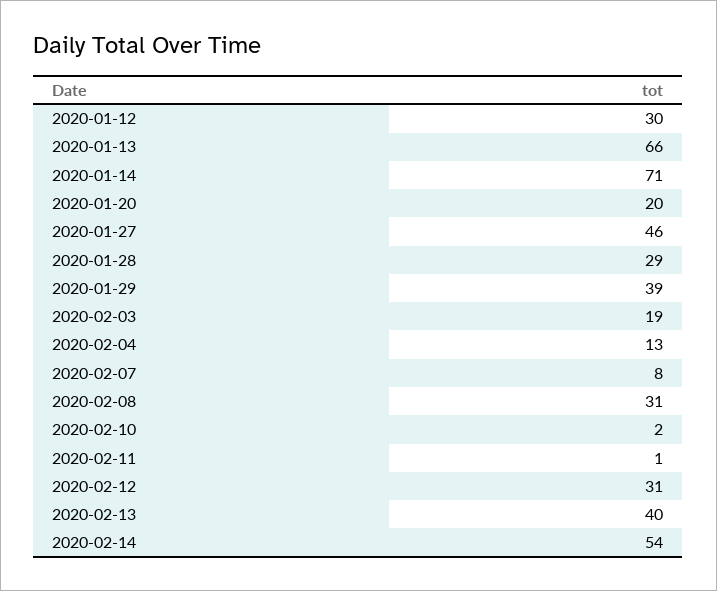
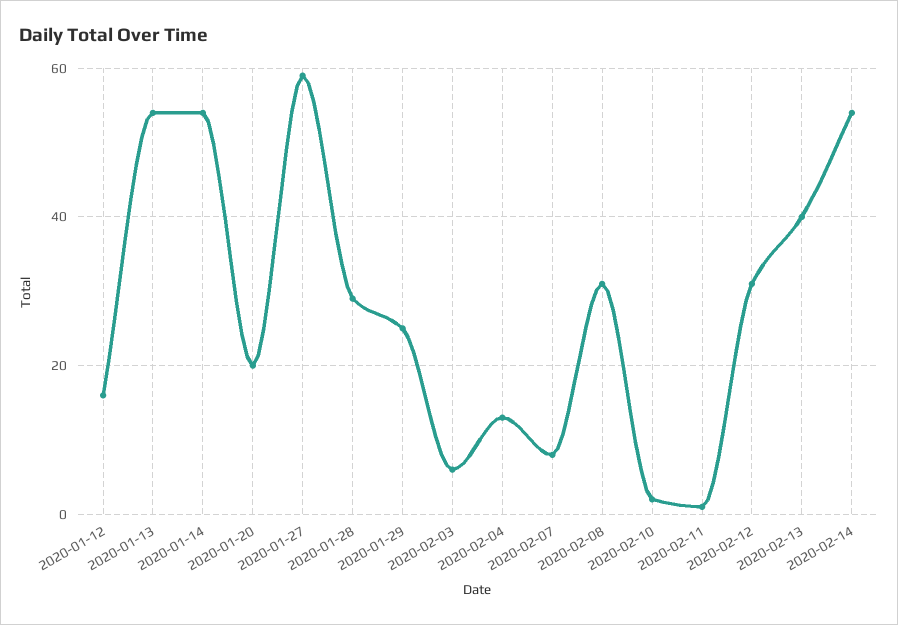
  {
-   "2020-01-12": 30,
+   "2020-01-12": 15,
-   "2020-01-13": 66,
+   "2020-01-13": 55,
-   "2020-01-14": 71,
+   "2020-01-14": 55,
    "2020-01-20": 20,
-   "2020-01-27": 46,
+   "2020-01-27": 60,
    "2020-01-28": 29,
-   "2020-01-29": 39,
+   "2020-01-29": 25,
-   "2020-02-03": 19,
+   "2020-02-03": 5,
    "2020-02-04": 13,
    "2020-02-07": 8,
    "2020-02-08": 31,
    "2020-02-10": 2,
    "2020-02-11": 1,
    "2020-02-12": 31,
    "2020-02-13": 40,
    "2020-02-14": 54
  }

